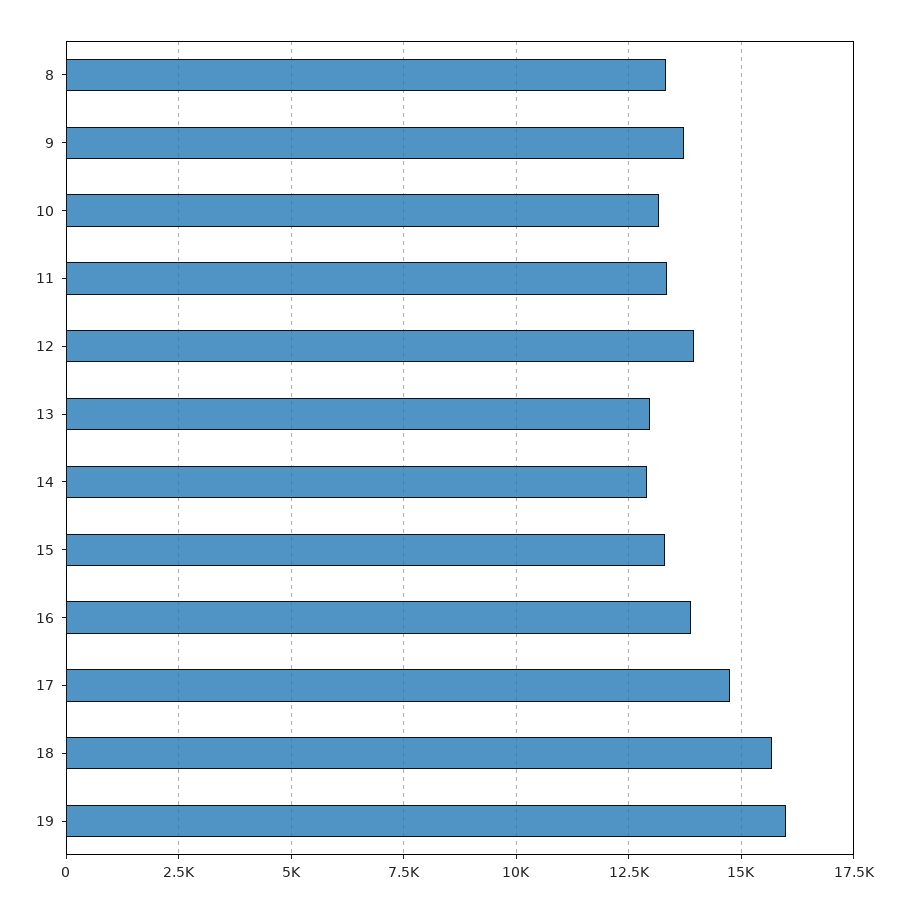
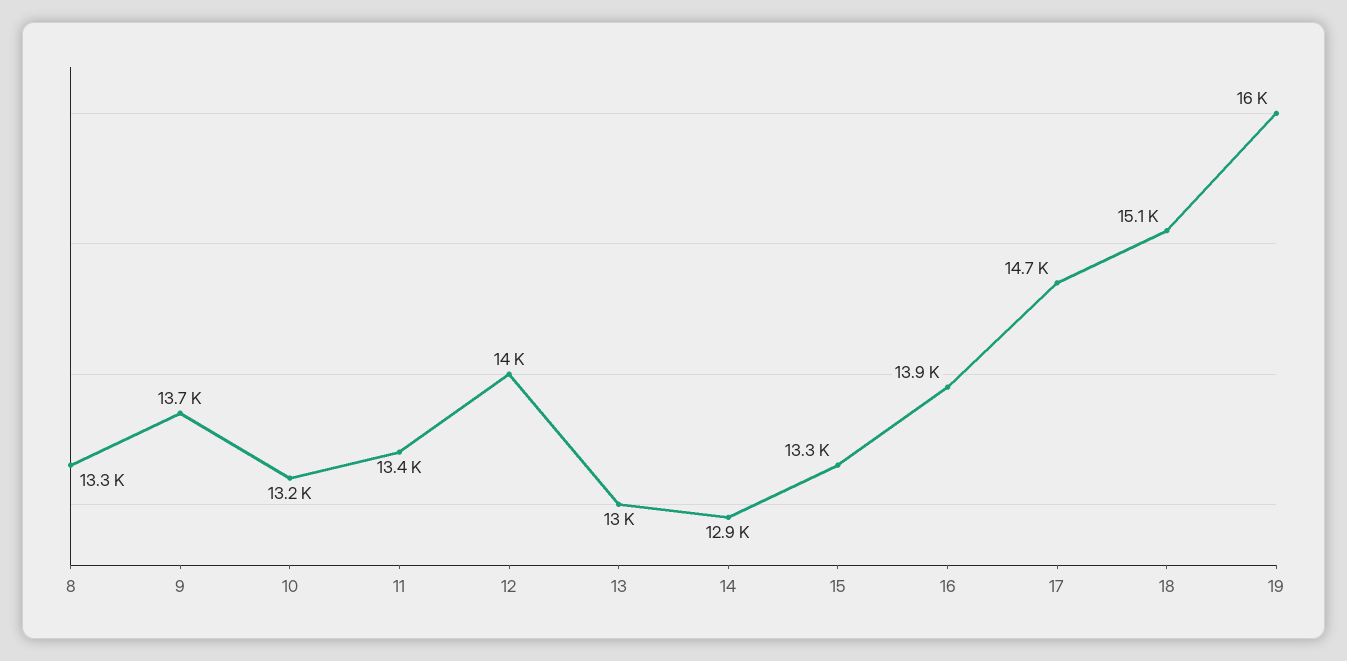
  {
    "8": 13300,
    "9": 13700,
    "10": 13200,
    "11": 13400,
    "12": 14000,
    "13": 13000,
    "14": 12900,
    "15": 13300,
    "16": 13900,
    "17": 14700,
-   "18": 15750,
+   "18": 15100,
    "19": 16000
  }

